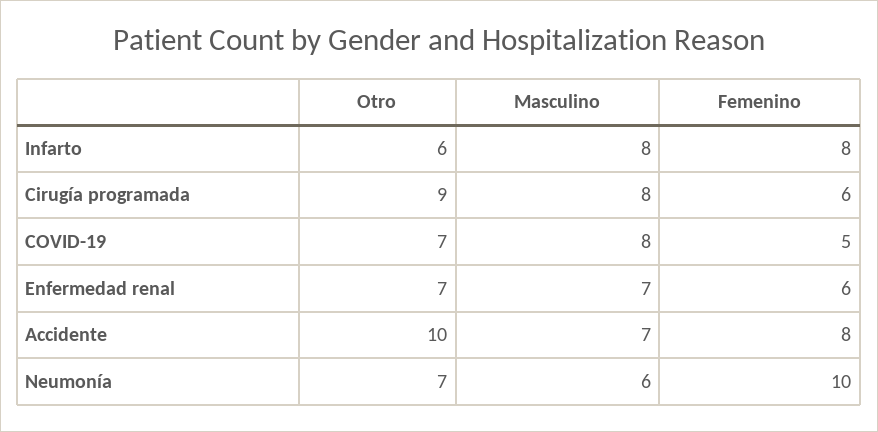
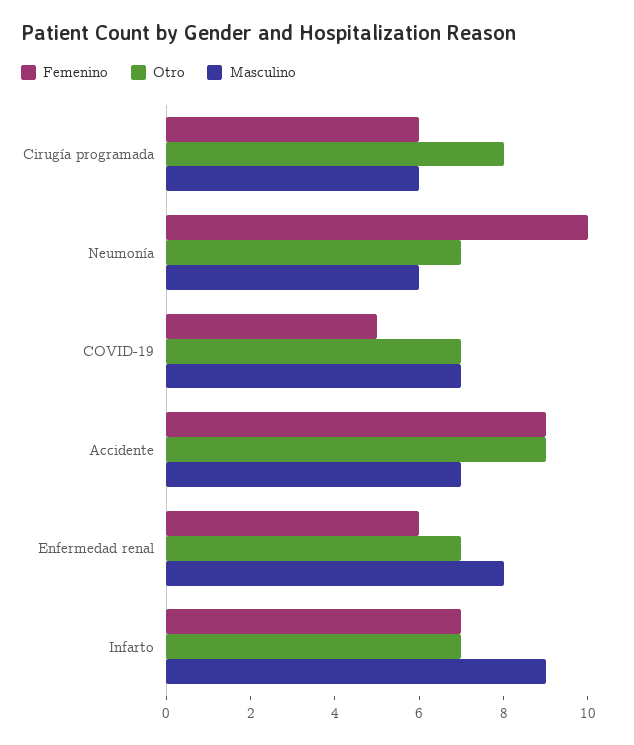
  {
    "Otro": {
-     "Infarto": 6,
+     "Infarto": 7,
-     "Cirugía programada": 9,
+     "Cirugía programada": 8,
      "COVID-19": 7,
      "Enfermedad renal": 7,
-     "Accidente": 10,
+     "Accidente": 9,
      "Neumonía": 7
    },
    "Masculino": {
-     "Infarto": 8,
+     "Infarto": 9,
-     "Cirugía programada": 8,
+     "Cirugía programada": 6,
-     "COVID-19": 8,
+     "COVID-19": 7,
-     "Enfermedad renal": 7,
+     "Enfermedad renal": 8,
      "Accidente": 7,
      "Neumonía": 6
    },
    "Femenino": {
-     "Infarto": 8,
+     "Infarto": 7,
      "Cirugía programada": 6,
      "COVID-19": 5,
      "Enfermedad renal": 6,
-     "Accidente": 8,
+     "Accidente": 9,
      "Neumonía": 10
    }
  }

